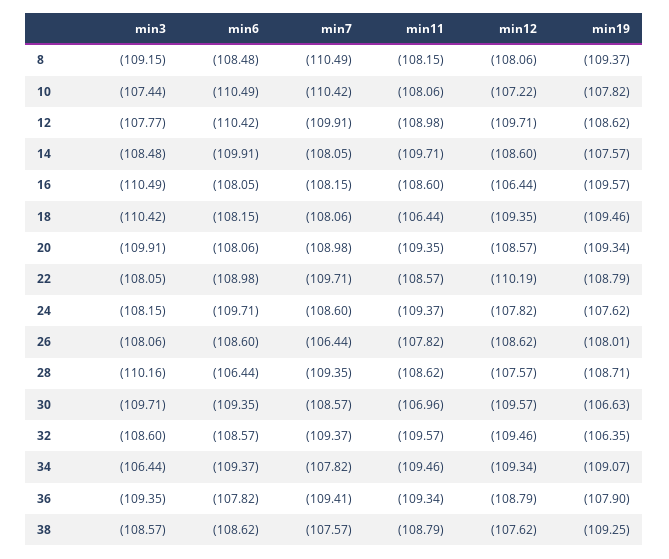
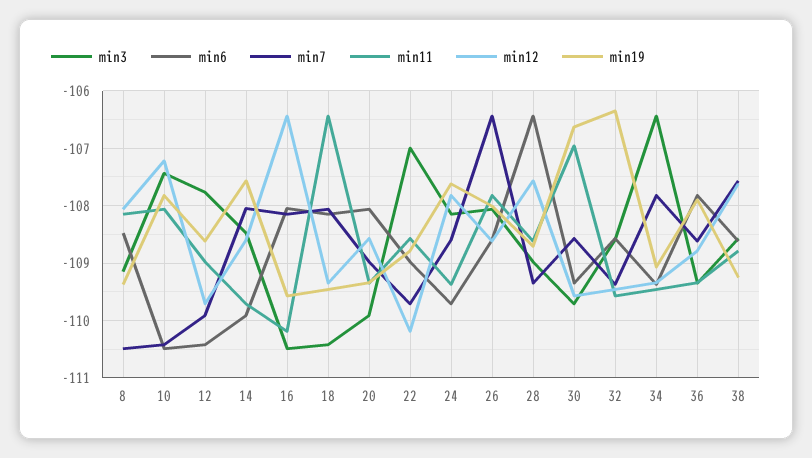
  {
    "min3": {
      "8": -109.15,
      "10": -107.44,
      "12": -107.77,
      "14": -108.48,
      "16": -110.49,
      "18": -110.42,
      "20": -109.91,
-     "22": -108.05,
+     "22": -107,
      "24": -108.15,
      "26": -108.06,
-     "28": -110.16,
+     "28": -109,
      "30": -109.71,
      "32": -108.6,
      "34": -106.44,
      "36": -109.35,
      "38": -108.57
    },
    "min6": {
      "8": -108.48,
      "10": -110.49,
      "12": -110.42,
      "14": -109.91,
      "16": -108.05,
      "18": -108.15,
      "20": -108.06,
      "22": -108.98,
      "24": -109.71,
      "26": -108.6,
      "28": -106.44,
      "30": -109.35,
      "32": -108.57,
      "34": -109.37,
      "36": -107.82,
      "38": -108.62
    },
    "min7": {
      "8": -110.49,
      "10": -110.42,
      "12": -109.91,
      "14": -108.05,
      "16": -108.15,
      "18": -108.06,
      "20": -108.98,
      "22": -109.71,
      "24": -108.6,
      "26": -106.44,
      "28": -109.35,
      "30": -108.57,
      "32": -109.37,
      "34": -107.82,
-     "36": -109.41,
+     "36": -108.6,
      "38": -107.57
    },
    "min11": {
      "8": -108.15,
      "10": -108.06,
      "12": -108.98,
      "14": -109.71,
-     "16": -108.6,
+     "16": -110.2,
      "18": -106.44,
      "20": -109.35,
      "22": -108.57,
      "24": -109.37,
      "26": -107.82,
      "28": -108.62,
      "30": -106.96,
      "32": -109.57,
      "34": -109.46,
      "36": -109.34,
      "38": -108.79
    },
    "min12": {
      "8": -108.06,
      "10": -107.22,
      "12": -109.71,
      "14": -108.6,
      "16": -106.44,
      "18": -109.35,
      "20": -108.57,
      "22": -110.19,
      "24": -107.82,
      "26": -108.62,
      "28": -107.57,
      "30": -109.57,
      "32": -109.46,
      "34": -109.34,
      "36": -108.79,
      "38": -107.62
    },
    "min19": {
      "8": -109.37,
      "10": -107.82,
      "12": -108.62,
      "14": -107.57,
      "16": -109.57,
      "18": -109.46,
      "20": -109.34,
      "22": -108.79,
      "24": -107.62,
      "26": -108.01,
      "28": -108.71,
      "30": -106.63,
      "32": -106.35,
      "34": -109.07,
      "36": -107.9,
      "38": -109.25
    }
  }

